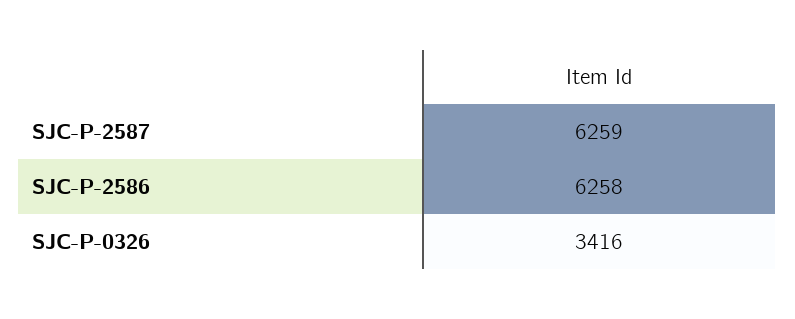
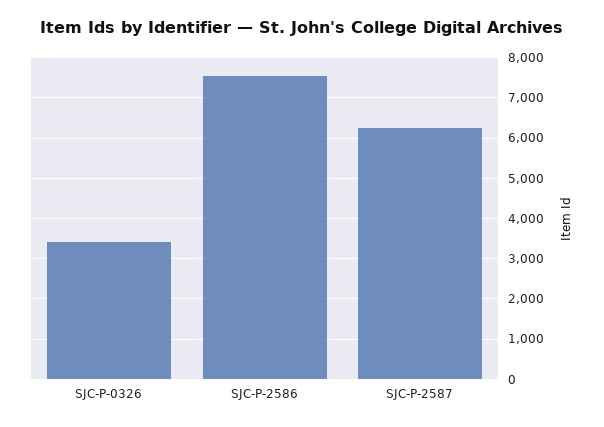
  {
    "SJC-P-2587": 6259,
-   "SJC-P-2586": 6258,
+   "SJC-P-2586": 7600,
    "SJC-P-0326": 3416
  }

